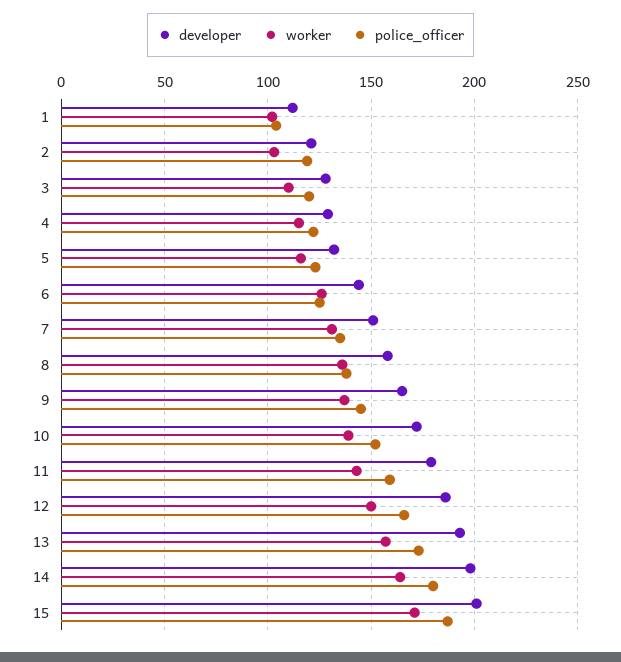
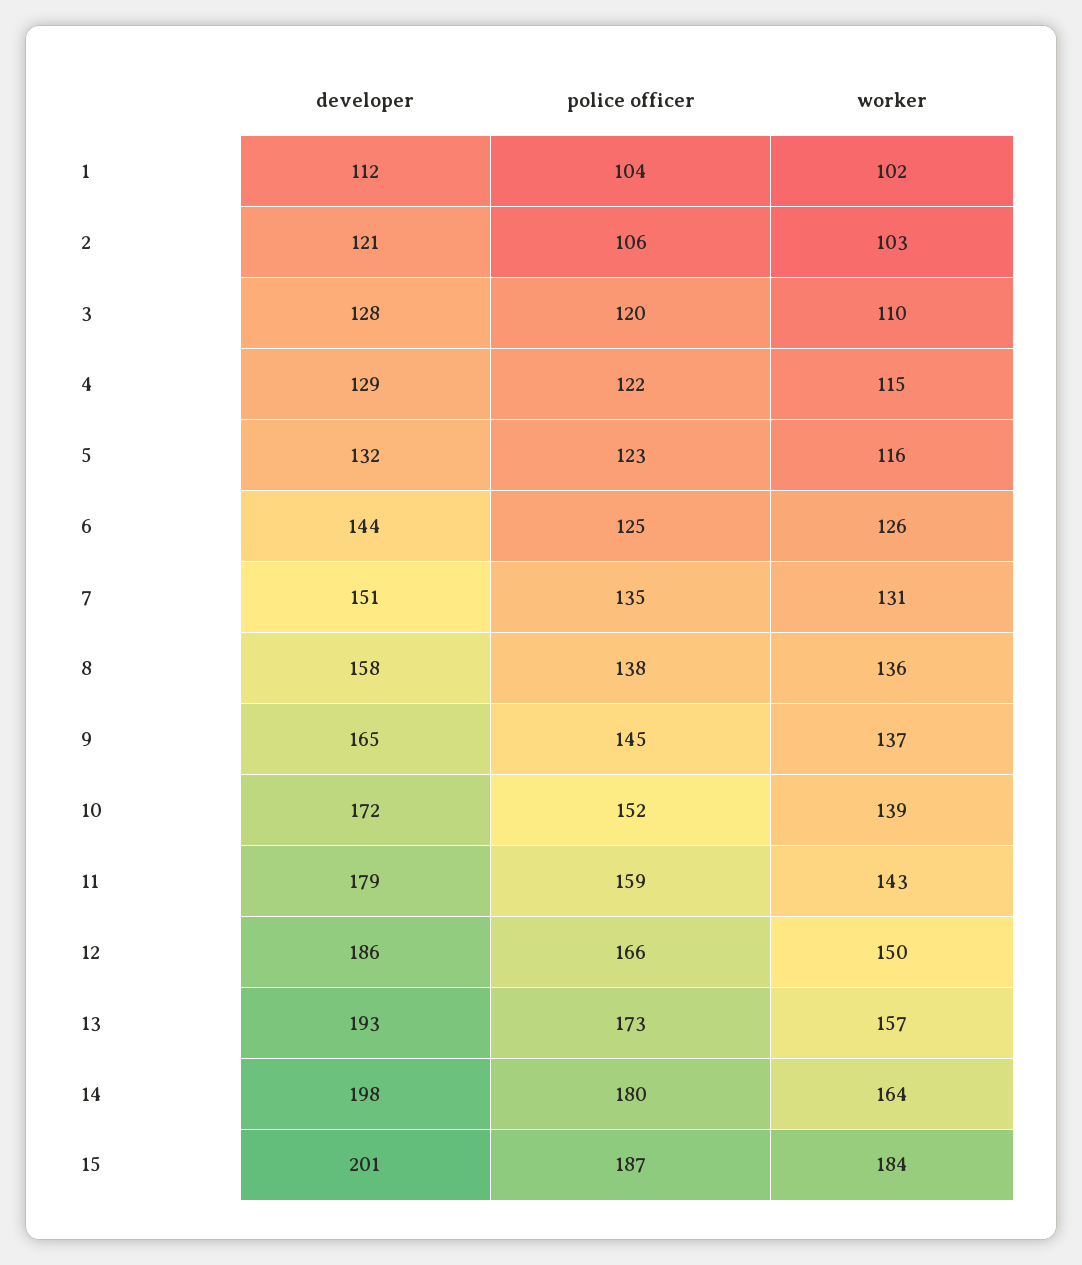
  {
    "developer": {
      "1": 112,
      "2": 121,
      "3": 128,
      "4": 129,
      "5": 132,
      "6": 144,
      "7": 151,
      "8": 158,
      "9": 165,
      "10": 172,
      "11": 179,
      "12": 186,
      "13": 193,
      "14": 198,
      "15": 201
    },
    "worker": {
      "1": 102,
      "2": 103,
      "3": 110,
      "4": 115,
      "5": 116,
      "6": 126,
      "7": 131,
      "8": 136,
      "9": 137,
      "10": 139,
      "11": 143,
      "12": 150,
      "13": 157,
      "14": 164,
-     "15": 170
+     "15": 184
    },
    "police_officer": {
      "1": 104,
-     "2": 120,
+     "2": 106,
      "3": 120,
      "4": 122,
      "5": 123,
      "6": 125,
      "7": 135,
      "8": 138,
      "9": 145,
      "10": 152,
      "11": 159,
      "12": 166,
      "13": 173,
      "14": 180,
      "15": 187
    }
  }

